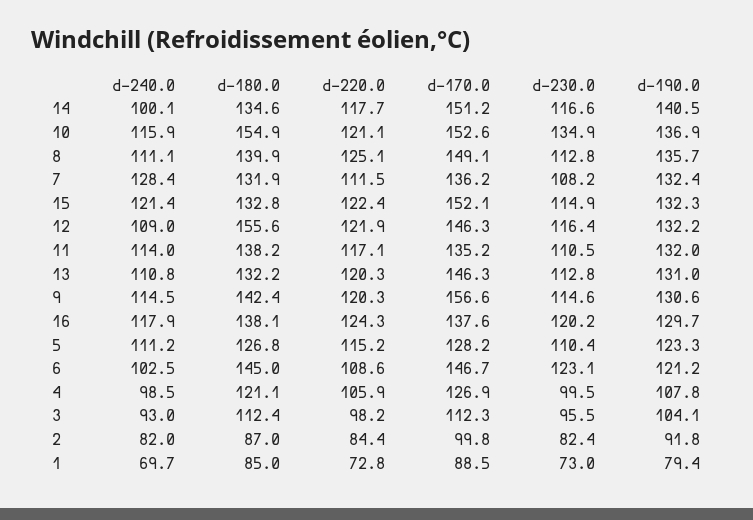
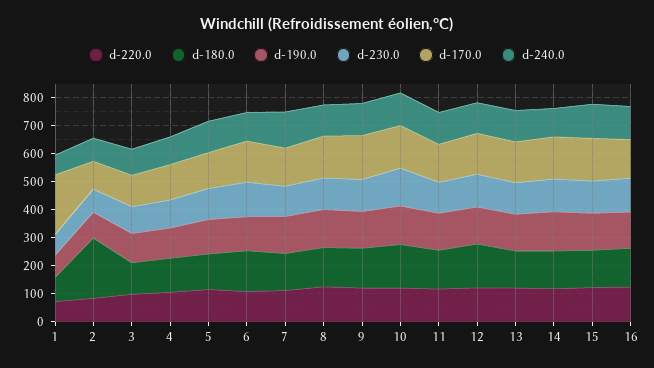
  {
    "d-240.0": {
      "14": 100.1,
      "10": 115.9,
      "8": 111.1,
      "7": 128.4,
      "15": 121.4,
      "12": 109,
      "11": 114,
      "13": 110.8,
      "9": 114.5,
      "16": 117.9,
      "5": 111.2,
      "6": 102.5,
      "4": 98.5,
      "3": 93,
      "2": 82,
      "1": 69.7
    },
    "d-180.0": {
      "14": 134.6,
      "10": 154.9,
      "8": 139.9,
      "7": 131.9,
      "15": 132.8,
      "12": 155.6,
      "11": 138.2,
      "13": 132.2,
      "9": 142.4,
      "16": 138.1,
      "5": 126.8,
      "6": 145,
      "4": 121.1,
      "3": 112.4,
-     "2": 87,
+     "2": 200,
      "1": 85
    },
    "d-220.0": {
      "14": 117.7,
      "10": 121.1,
      "8": 125.1,
      "7": 111.5,
      "15": 122.4,
      "12": 121.9,
      "11": 117.1,
      "13": 120.3,
      "9": 120.3,
      "16": 124.3,
      "5": 115.2,
      "6": 108.6,
      "4": 105.9,
      "3": 98.2,
      "2": 84.4,
      "1": 72.8
    },
    "d-170.0": {
      "14": 151.2,
      "10": 152.6,
      "8": 149.1,
      "7": 136.2,
      "15": 152.1,
      "12": 146.3,
      "11": 135.2,
      "13": 146.3,
      "9": 156.6,
      "16": 137.6,
      "5": 128.2,
      "6": 146.7,
      "4": 126.9,
      "3": 112.3,
      "2": 99.8,
-     "1": 88.5
+     "1": 200
    },
    "d-230.0": {
      "14": 116.6,
      "10": 134.9,
      "8": 112.8,
      "7": 108.2,
      "15": 114.9,
      "12": 116.4,
      "11": 110.5,
      "13": 112.8,
      "9": 114.6,
      "16": 120.2,
      "5": 110.4,
      "6": 123.1,
      "4": 99.5,
      "3": 95.5,
      "2": 82.4,
      "1": 73
    },
    "d-190.0": {
      "14": 140.5,
      "10": 136.9,
      "8": 135.7,
      "7": 132.4,
      "15": 132.3,
      "12": 132.2,
      "11": 132,
      "13": 131,
      "9": 130.6,
      "16": 129.7,
      "5": 123.3,
      "6": 121.2,
      "4": 107.8,
      "3": 104.1,
      "2": 91.8,
      "1": 79.4
    }
  }

